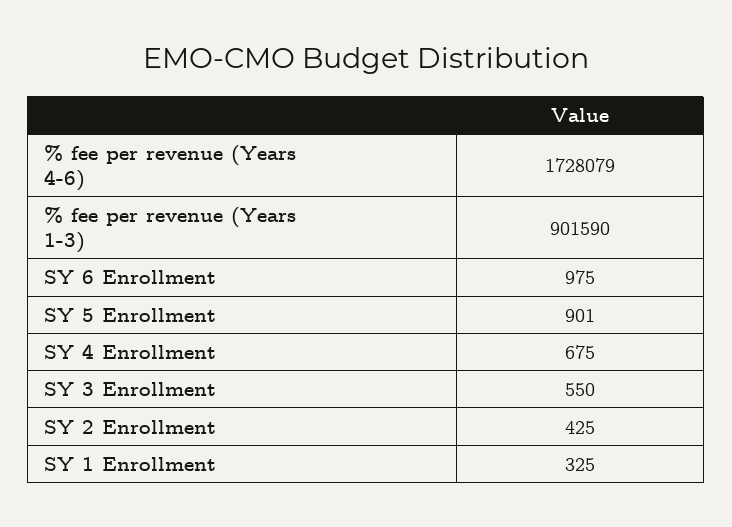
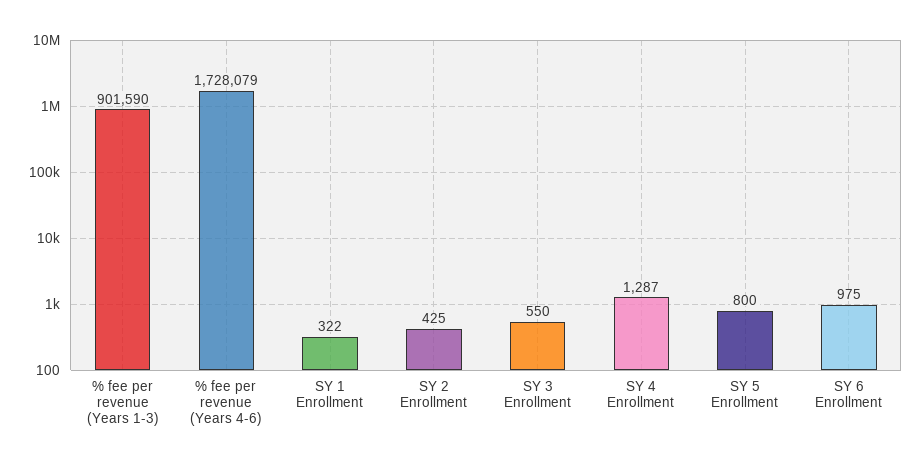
  {
    "% fee per revenue (Years 4-6)": 1728079,
    "% fee per revenue (Years 1-3)": 901590,
    "SY 6 Enrollment": 975,
-   "SY 5 Enrollment": 901,
+   "SY 5 Enrollment": 800,
-   "SY 4 Enrollment": 675,
+   "SY 4 Enrollment": 1287,
    "SY 3 Enrollment": 550,
    "SY 2 Enrollment": 425,
-   "SY 1 Enrollment": 325
+   "SY 1 Enrollment": 322
  }

